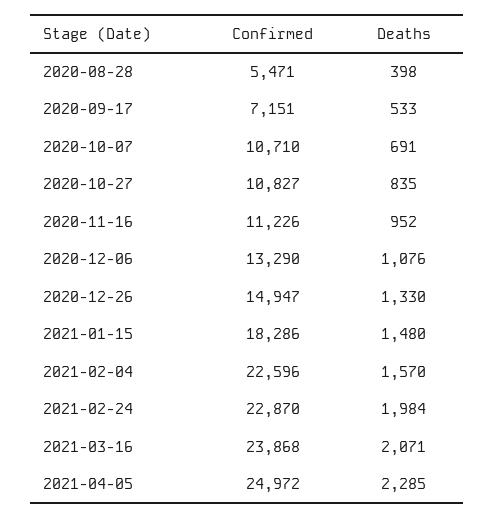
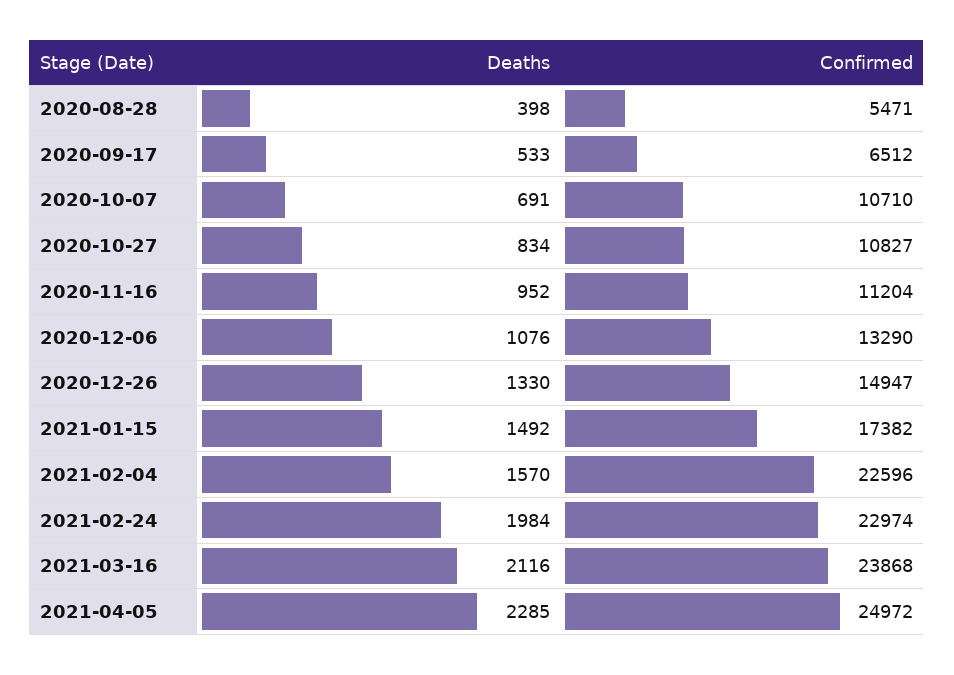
  {
    "Confirmed": {
      "2020-08-28": 5471,
-     "2020-09-17": 7151,
+     "2020-09-17": 6512,
      "2020-10-07": 10710,
      "2020-10-27": 10827,
-     "2020-11-16": 11226,
+     "2020-11-16": 11204,
      "2020-12-06": 13290,
      "2020-12-26": 14947,
-     "2021-01-15": 18286,
+     "2021-01-15": 17382,
      "2021-02-04": 22596,
-     "2021-02-24": 22870,
+     "2021-02-24": 22974,
      "2021-03-16": 23868,
      "2021-04-05": 24972
    },
    "Deaths": {
      "2020-08-28": 398,
      "2020-09-17": 533,
      "2020-10-07": 691,
-     "2020-10-27": 835,
+     "2020-10-27": 834,
      "2020-11-16": 952,
      "2020-12-06": 1076,
      "2020-12-26": 1330,
-     "2021-01-15": 1480,
+     "2021-01-15": 1492,
      "2021-02-04": 1570,
      "2021-02-24": 1984,
-     "2021-03-16": 2071,
+     "2021-03-16": 2116,
      "2021-04-05": 2285
    }
  }

